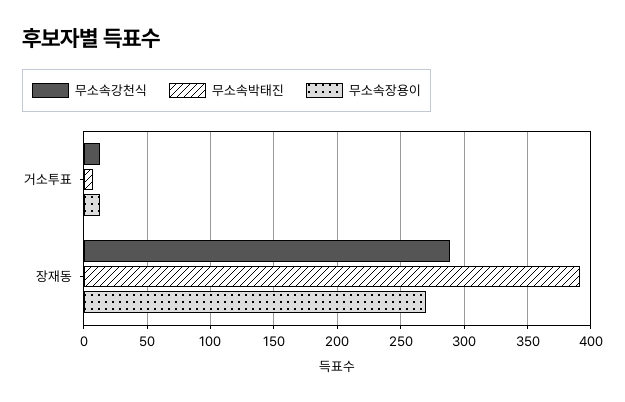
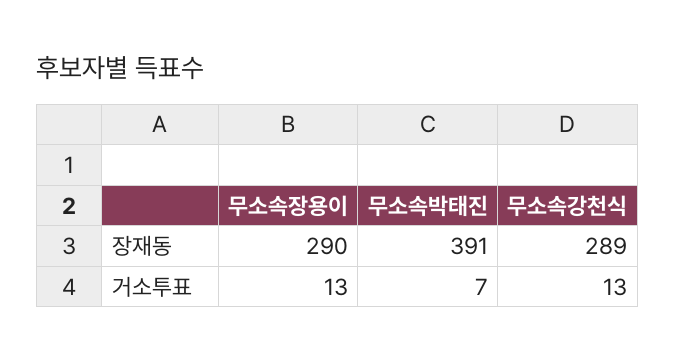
  {
    "무소속강천식": {
      "거소투표": 13,
      "장재동": 289
    },
    "무소속박태진": {
      "거소투표": 7,
      "장재동": 391
    },
    "무소속장용이": {
      "거소투표": 13,
-     "장재동": 270
+     "장재동": 290
    }
  }

